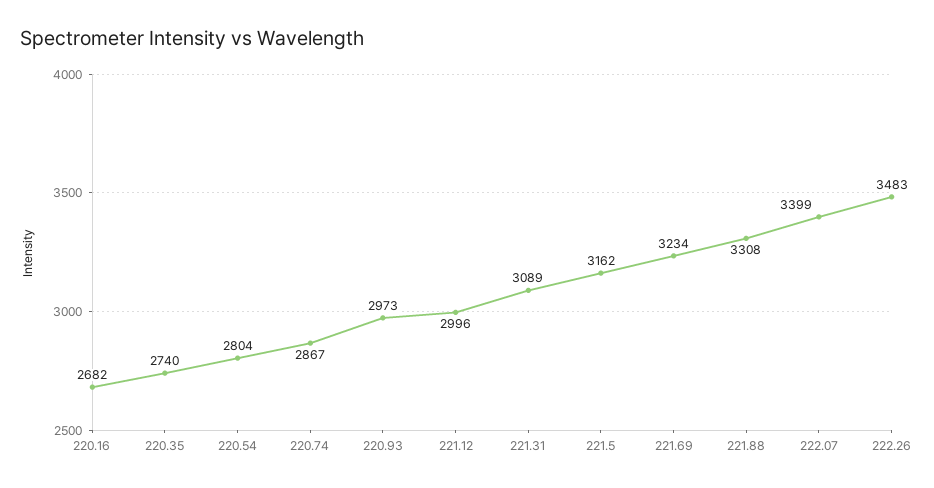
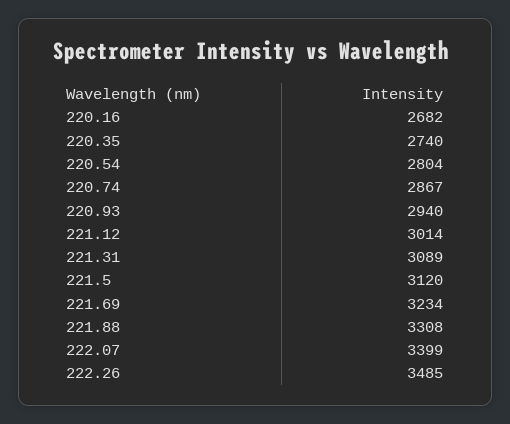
  {
    "220.16": 2682,
    "220.35": 2740,
    "220.54": 2804,
    "220.74": 2867,
-   "220.93": 2973,
+   "220.93": 2940,
-   "221.12": 2996,
+   "221.12": 3014,
    "221.31": 3089,
-   "221.5": 3162,
+   "221.5": 3120,
    "221.69": 3234,
    "221.88": 3308,
    "222.07": 3399,
-   "222.26": 3483
+   "222.26": 3485
  }

